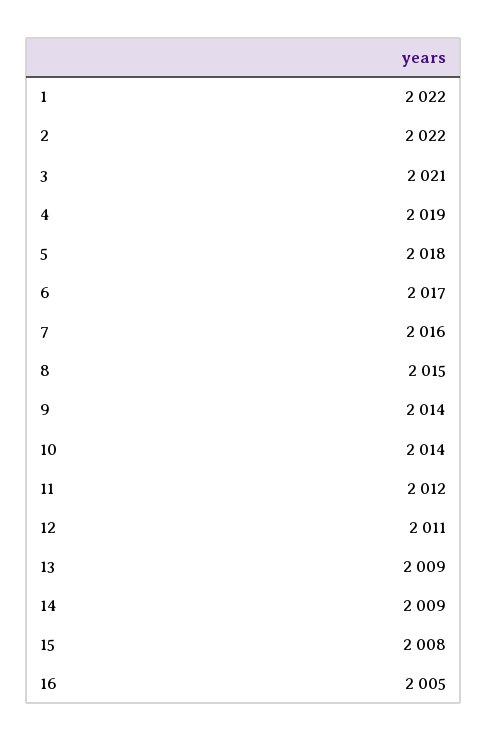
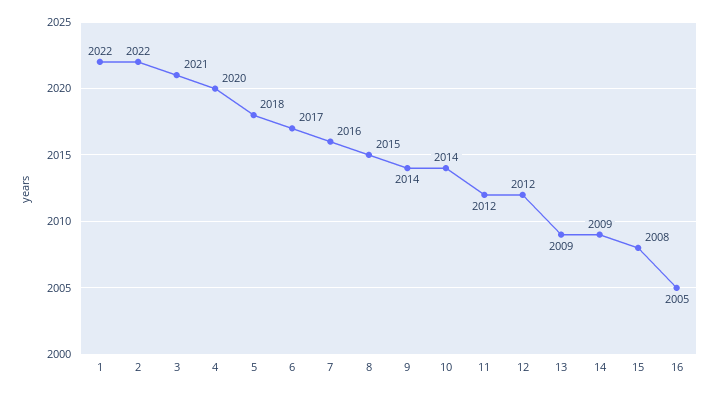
  {
    "1": 2022,
    "2": 2022,
    "3": 2021,
-   "4": 2019,
+   "4": 2020,
    "5": 2018,
    "6": 2017,
    "7": 2016,
    "8": 2015,
    "9": 2014,
    "10": 2014,
    "11": 2012,
-   "12": 2011,
+   "12": 2012,
    "13": 2009,
    "14": 2009,
    "15": 2008,
    "16": 2005
  }

